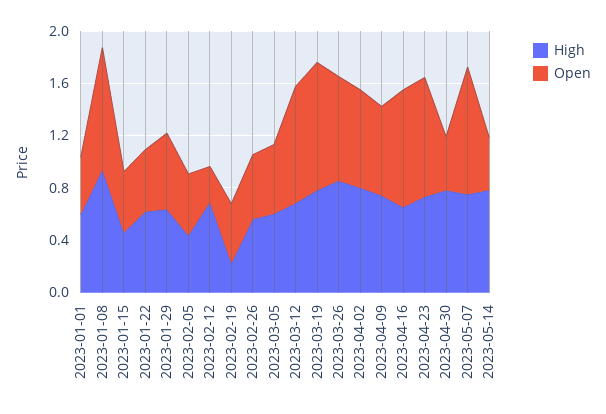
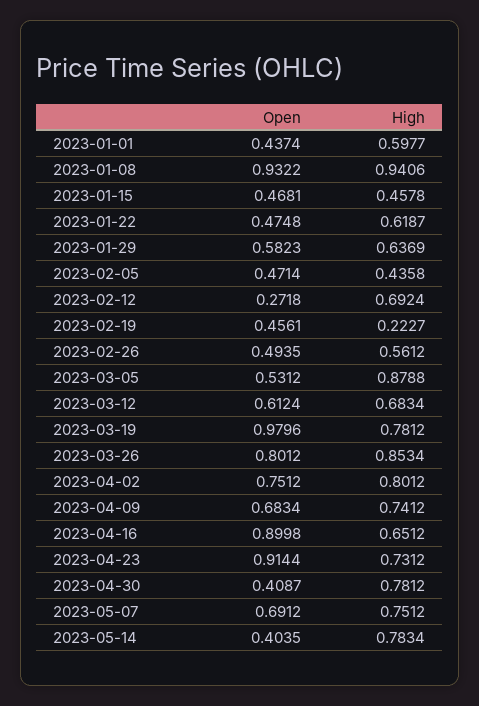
  {
    "High": {
      "2023-01-01": 0.5977,
      "2023-01-08": 0.9406,
      "2023-01-15": 0.4578,
      "2023-01-22": 0.6187,
      "2023-01-29": 0.6369,
      "2023-02-05": 0.4358,
      "2023-02-12": 0.6924,
      "2023-02-19": 0.2227,
      "2023-02-26": 0.5612,
-     "2023-03-05": 0.6,
+     "2023-03-05": 0.8788,
      "2023-03-12": 0.6834,
      "2023-03-19": 0.7812,
      "2023-03-26": 0.8534,
      "2023-04-02": 0.8012,
      "2023-04-09": 0.7412,
      "2023-04-16": 0.6512,
      "2023-04-23": 0.7312,
      "2023-04-30": 0.7812,
      "2023-05-07": 0.7512,
      "2023-05-14": 0.7834
    },
    "Open": {
      "2023-01-01": 0.4374,
      "2023-01-08": 0.9322,
      "2023-01-15": 0.4681,
      "2023-01-22": 0.4748,
      "2023-01-29": 0.5823,
      "2023-02-05": 0.4714,
      "2023-02-12": 0.2718,
      "2023-02-19": 0.4561,
      "2023-02-26": 0.4935,
      "2023-03-05": 0.5312,
-     "2023-03-12": 0.9,
+     "2023-03-12": 0.6124,
      "2023-03-19": 0.9796,
      "2023-03-26": 0.8012,
      "2023-04-02": 0.7512,
      "2023-04-09": 0.6834,
      "2023-04-16": 0.8998,
      "2023-04-23": 0.9144,
      "2023-04-30": 0.4087,
-     "2023-05-07": 1,
+     "2023-05-07": 0.6912,
      "2023-05-14": 0.4035
    }
  }

